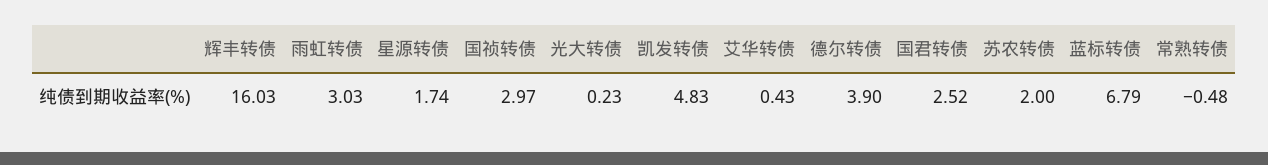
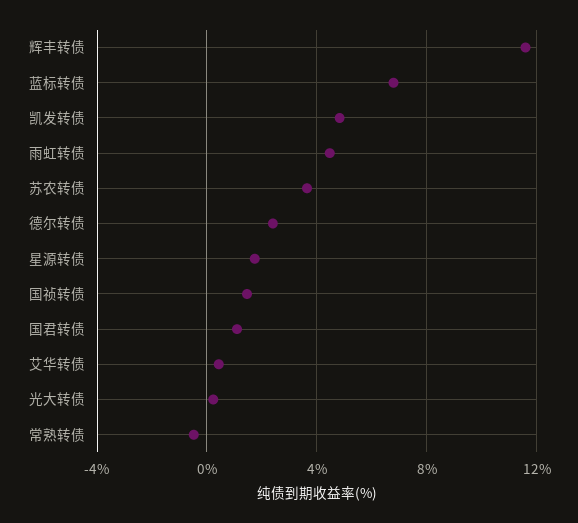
  {
-   "辉丰转债": 16.03,
+   "辉丰转债": 11.5,
-   "雨虹转债": 3.03,
+   "雨虹转债": 4.5,
    "星源转债": 1.74,
-   "国祯转债": 2.97,
+   "国祯转债": 1.5,
    "光大转债": 0.23,
    "凯发转债": 4.83,
    "艾华转债": 0.43,
-   "德尔转债": 3.9,
+   "德尔转债": 2.5,
-   "国君转债": 2.52,
+   "国君转债": 1,
-   "苏农转债": 2,
+   "苏农转债": 3.5,
    "蓝标转债": 6.79,
    "常熟转债": -0.48
  }

